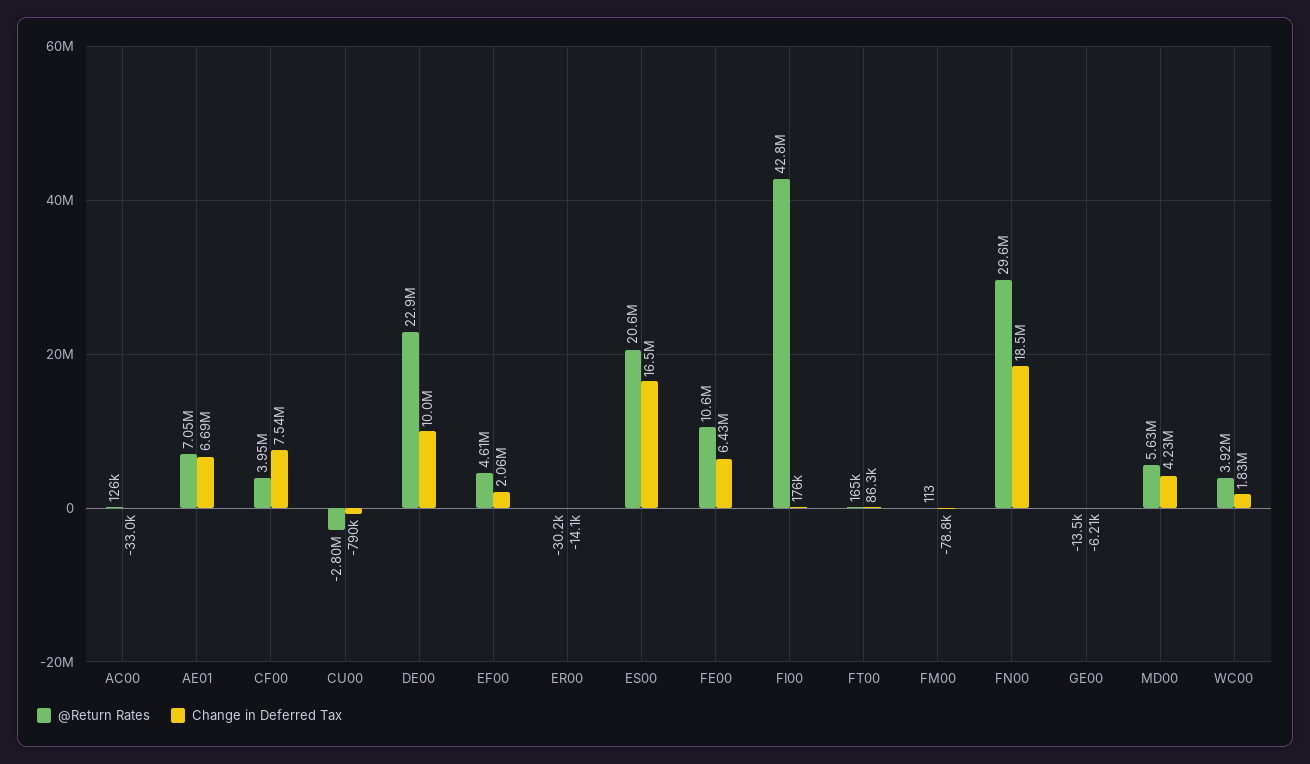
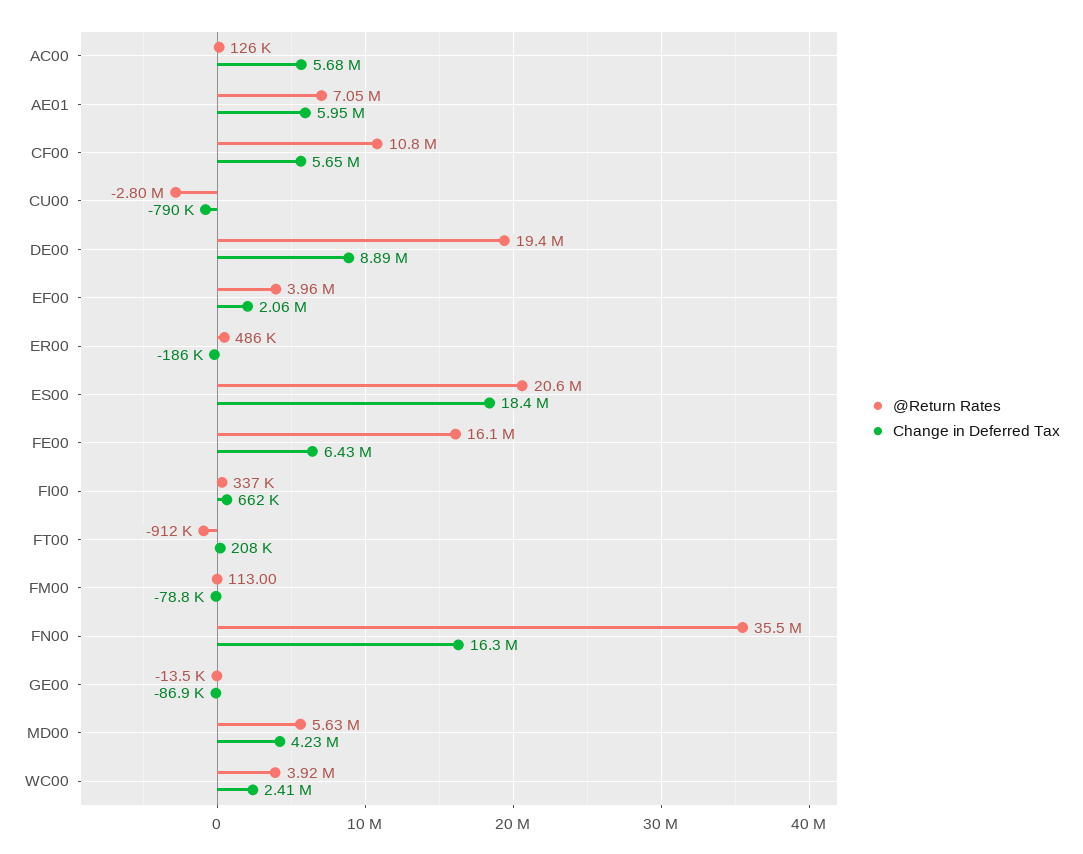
  {
    "@Return Rates": {
      "AC00": 126000,
      "AE01": 7050000,
-     "CF00": 3950000,
+     "CF00": 10800000,
      "CU00": -2800000,
-     "DE00": 22900000,
+     "DE00": 19400000,
-     "EF00": 4610000,
+     "EF00": 3960000,
-     "ER00": -30200,
+     "ER00": 486000,
      "ES00": 20600000,
-     "FE00": 10600000,
+     "FE00": 16100000,
-     "FI00": 42800000,
+     "FI00": 337000,
-     "FT00": 165000,
+     "FT00": -912000,
      "FM00": 113,
-     "FN00": 29600000,
+     "FN00": 35500000,
      "GE00": -13500,
      "MD00": 5630000,
      "WC00": 3920000
    },
    "Change in Deferred Tax": {
-     "AC00": -33000,
+     "AC00": 5680000,
-     "AE01": 6690000,
+     "AE01": 5950000,
-     "CF00": 7540000,
+     "CF00": 5650000,
      "CU00": -790000,
-     "DE00": 10000000,
+     "DE00": 8890000,
      "EF00": 2060000,
-     "ER00": -14100,
+     "ER00": -186000,
-     "ES00": 16500000,
+     "ES00": 18400000,
      "FE00": 6430000,
-     "FI00": 176000,
+     "FI00": 662000,
-     "FT00": 86300,
+     "FT00": 208000,
      "FM00": -78800,
-     "FN00": 18500000,
+     "FN00": 16300000,
-     "GE00": -6210,
+     "GE00": -86900,
      "MD00": 4230000,
-     "WC00": 1830000
+     "WC00": 2410000
    }
  }

